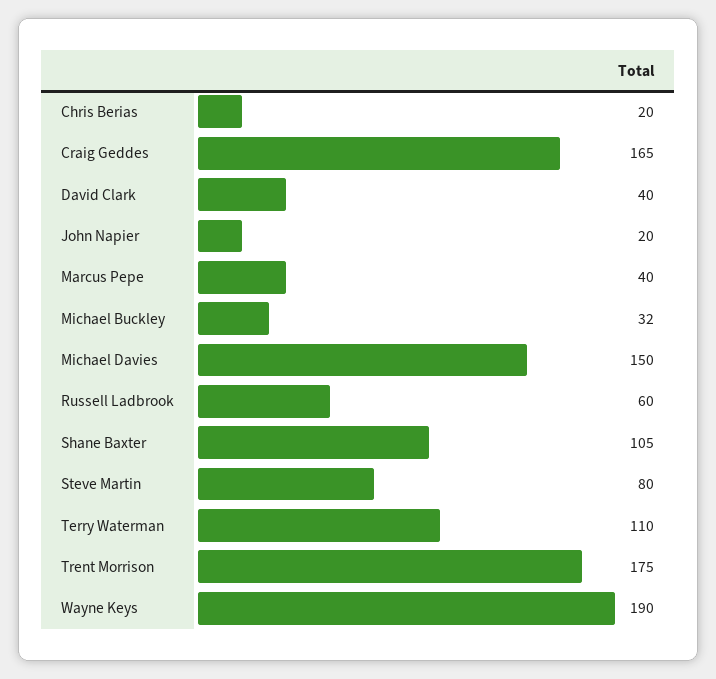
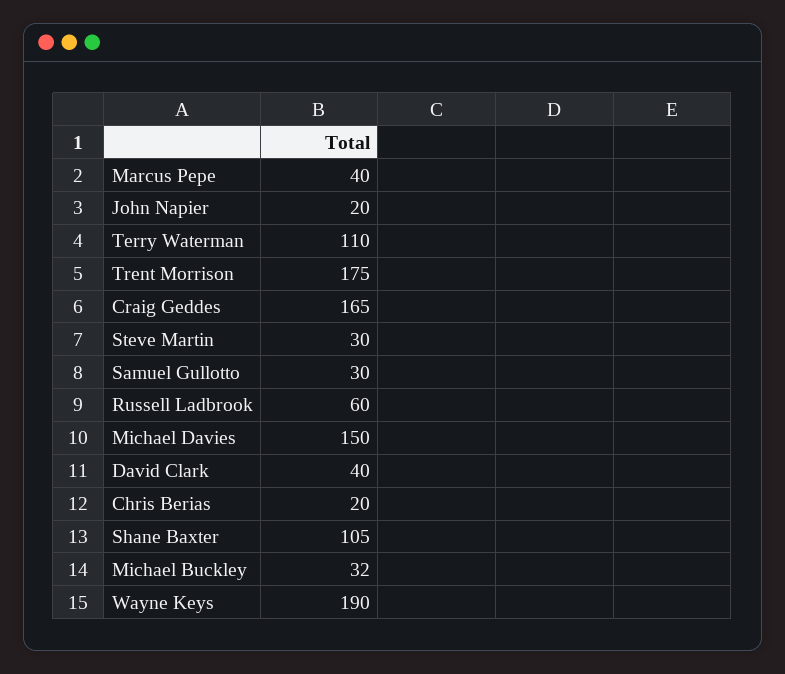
  {
    "Chris Berias": 20,
    "Craig Geddes": 165,
    "David Clark": 40,
    "John Napier": 20,
    "Marcus Pepe": 40,
    "Michael Buckley": 32,
    "Michael Davies": 150,
    "Russell Ladbrook": 60,
    "Shane Baxter": 105,
-   "Steve Martin": 80,
+   "Steve Martin": 30,
    "Terry Waterman": 110,
    "Trent Morrison": 175,
-   "Wayne Keys": 190
+   "Wayne Keys": 190,
+   "Samuel Gullotto": 30
  }

